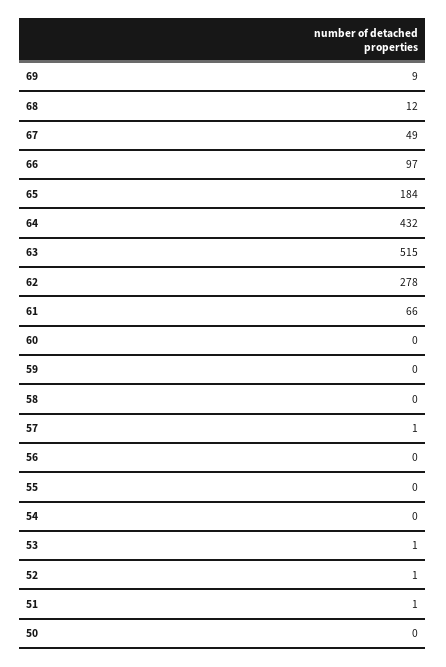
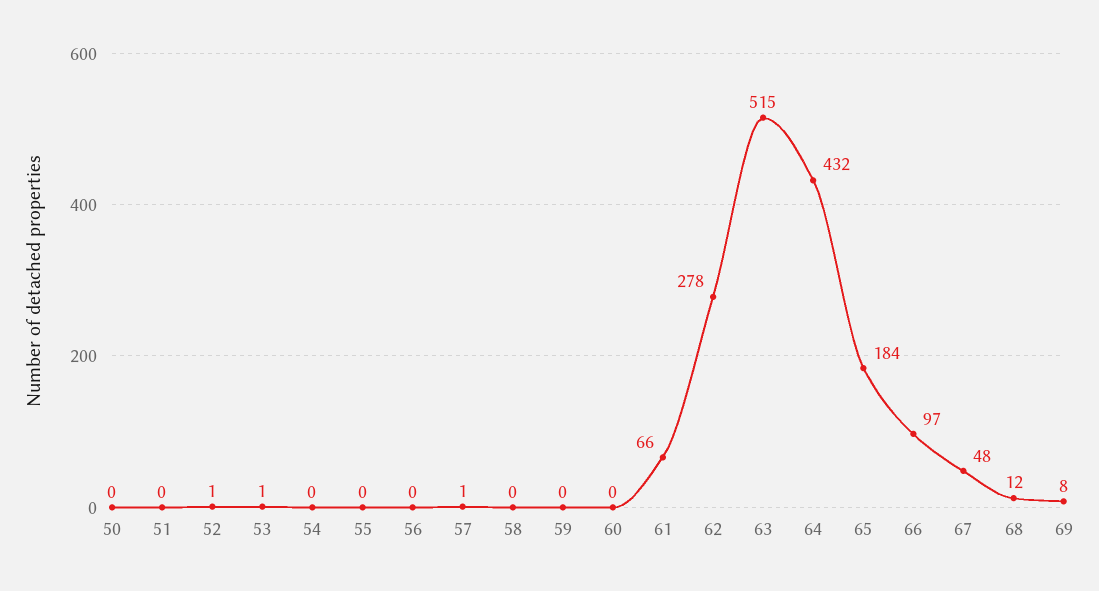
  {
-   "69": 9,
+   "69": 8,
    "68": 12,
-   "67": 49,
+   "67": 48,
    "66": 97,
    "65": 184,
    "64": 432,
    "63": 515,
    "62": 278,
    "61": 66,
    "60": 0,
    "59": 0,
    "58": 0,
    "57": 1,
    "56": 0,
    "55": 0,
    "54": 0,
    "53": 1,
    "52": 1,
-   "51": 1,
+   "51": 0,
    "50": 0
  }

